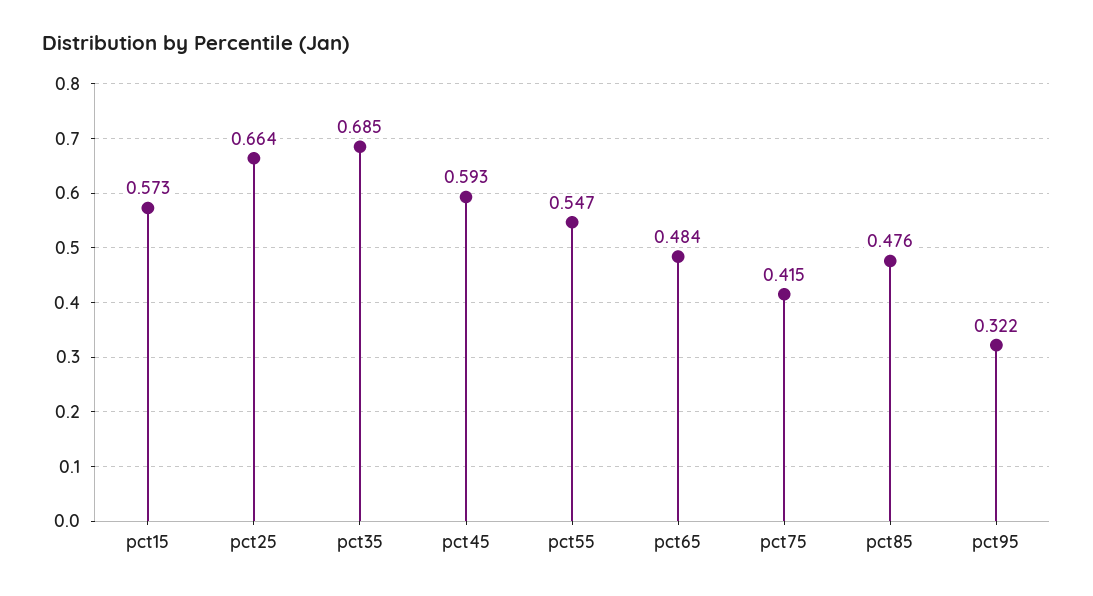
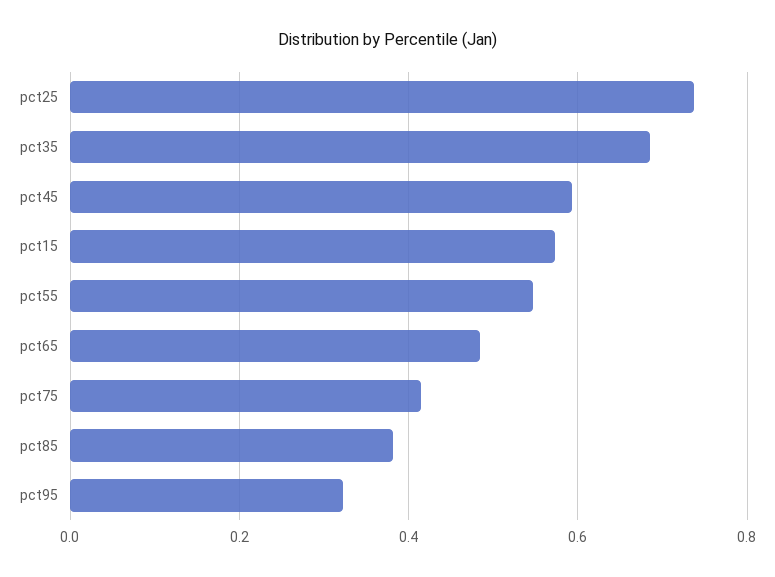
  {
    "pct15": 0.573,
-   "pct25": 0.664,
+   "pct25": 0.74,
    "pct35": 0.685,
    "pct45": 0.593,
    "pct55": 0.547,
    "pct65": 0.484,
    "pct75": 0.415,
-   "pct85": 0.476,
+   "pct85": 0.38,
    "pct95": 0.322
  }

